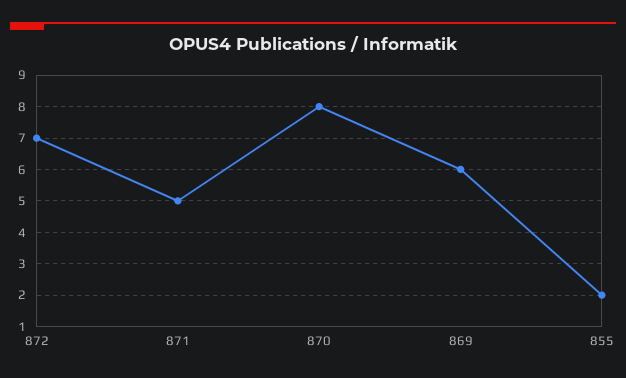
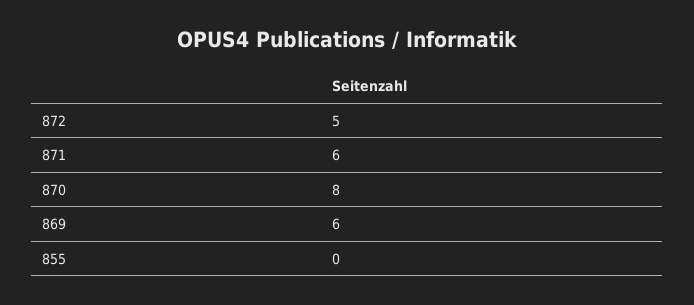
  {
-   "872": 7,
+   "872": 5,
-   "871": 5,
+   "871": 6,
    "870": 8,
    "869": 6,
-   "855": 2
+   "855": 0
  }

